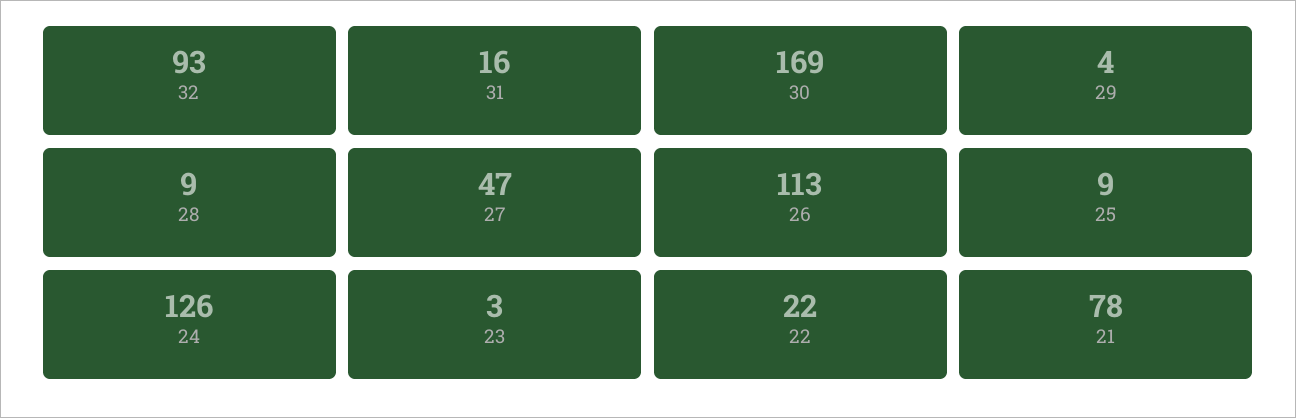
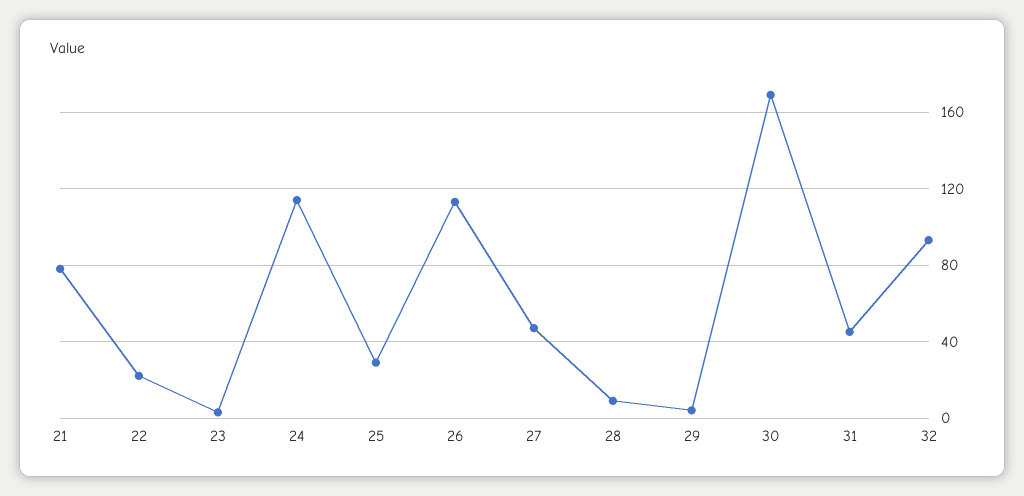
  {
    "32": 93,
-   "31": 16,
+   "31": 45,
    "30": 169,
    "29": 4,
    "28": 9,
    "27": 47,
    "26": 113,
-   "25": 9,
+   "25": 30,
-   "24": 126,
+   "24": 115,
    "23": 3,
    "22": 22,
    "21": 78
  }

